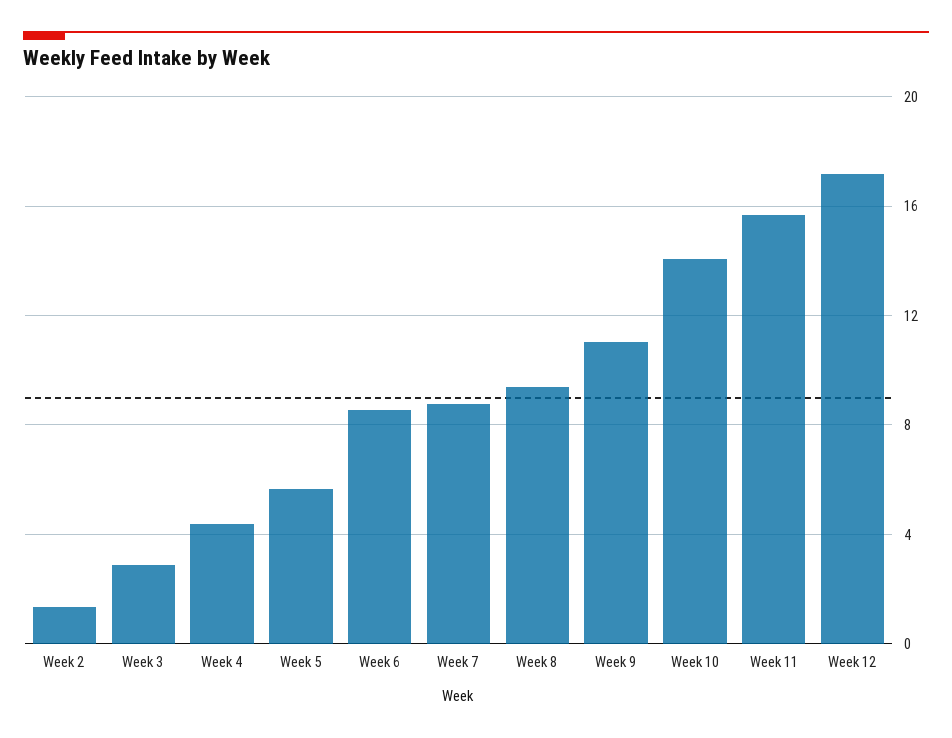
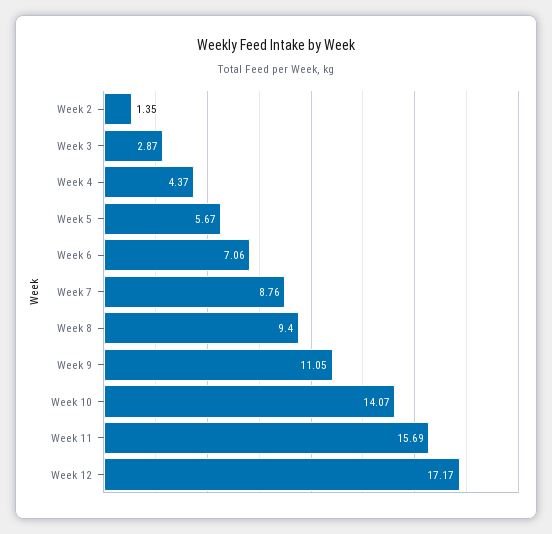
  {
    "Week 2": 1.35,
    "Week 3": 2.87,
    "Week 4": 4.37,
    "Week 5": 5.67,
-   "Week 6": 8.5,
+   "Week 6": 7.06,
    "Week 7": 8.76,
    "Week 8": 9.4,
    "Week 9": 11.05,
    "Week 10": 14.07,
    "Week 11": 15.69,
    "Week 12": 17.17
  }

